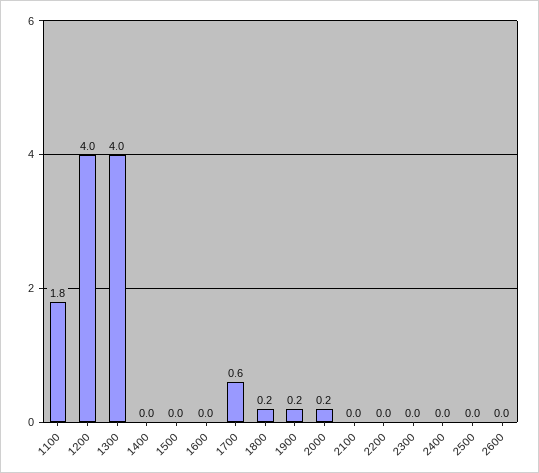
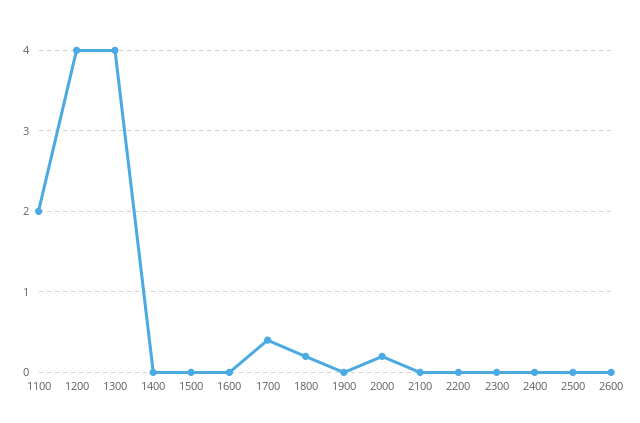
  {
-   "1100": 1.8,
+   "1100": 2,
    "1200": 4,
    "1300": 4,
    "1400": 0,
    "1500": 0,
    "1600": 0,
-   "1700": 0.6,
+   "1700": 0.4,
    "1800": 0.2,
-   "1900": 0.2,
+   "1900": 0,
    "2000": 0.2,
    "2100": 0,
    "2200": 0,
    "2300": 0,
    "2400": 0,
    "2500": 0,
    "2600": 0
  }

